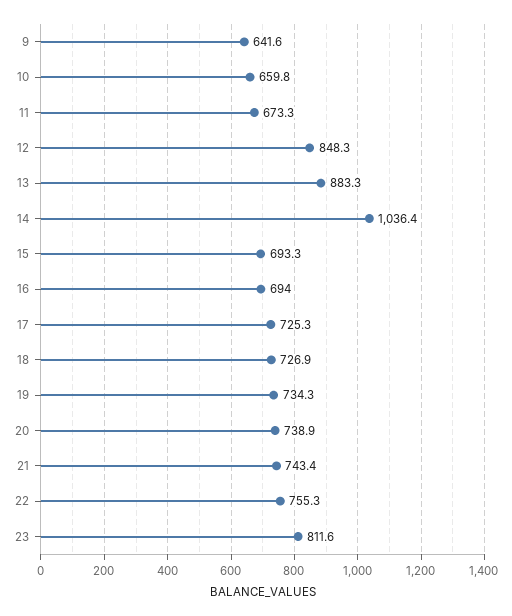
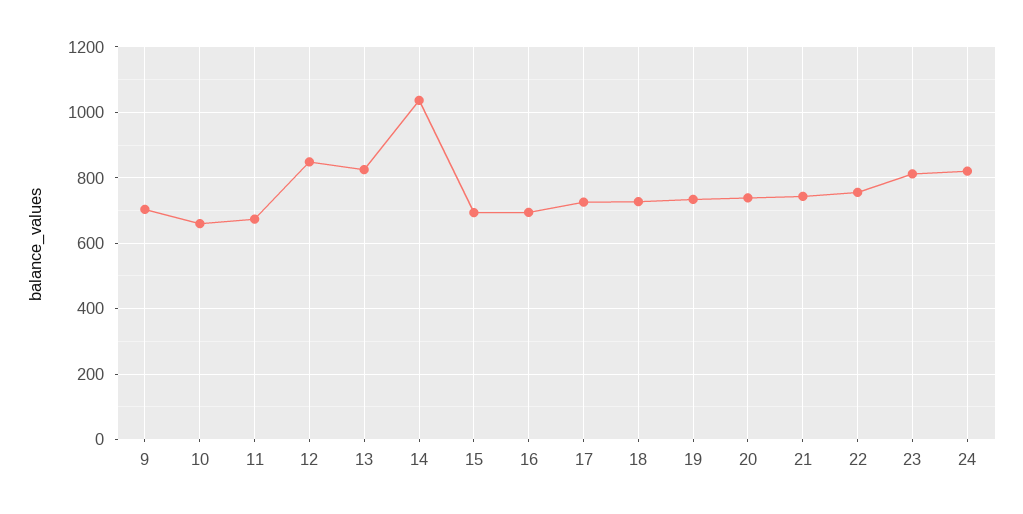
  {
-   "9": 641.6,
+   "9": 700,
    "10": 659.8,
    "11": 673.3,
    "12": 848.3,
-   "13": 883.3,
+   "13": 820,
    "14": 1036.4,
    "15": 693.3,
    "16": 694,
    "17": 725.3,
    "18": 726.9,
    "19": 734.3,
    "20": 738.9,
    "21": 743.4,
    "22": 755.3,
-   "23": 811.6
+   "23": 811.6,
+   "24": 820
  }

